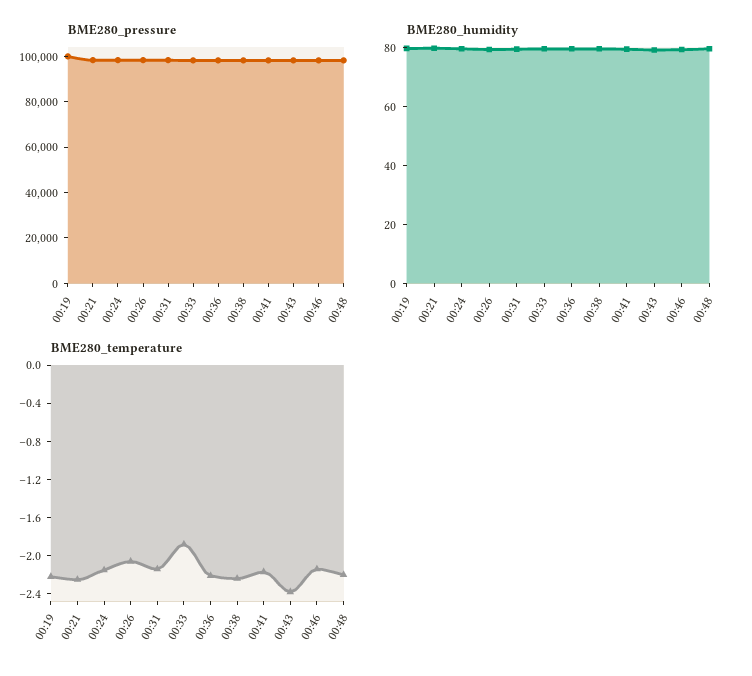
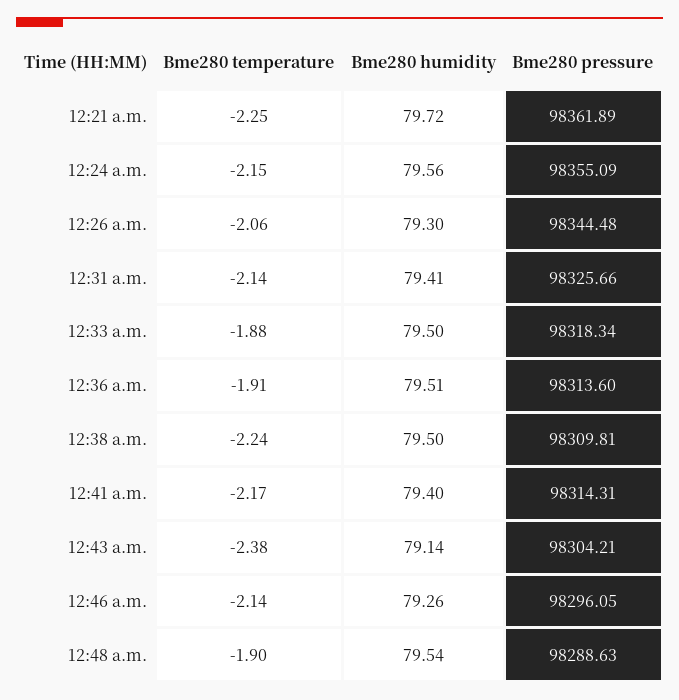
  {
    "BME280_pressure": {
-     "00:19": 100000,
      "00:21": 98361.89,
      "00:24": 98355.09,
      "00:26": 98344.48,
      "00:31": 98325.66,
      "00:33": 98318.34,
      "00:36": 98313.6,
      "00:38": 98309.81,
      "00:41": 98314.31,
      "00:43": 98304.21,
      "00:46": 98296.05,
      "00:48": 98288.63
    },
    "BME280_humidity": {
-     "00:19": 80,
      "00:21": 79.72,
      "00:24": 79.56,
      "00:26": 79.3,
      "00:31": 79.41,
      "00:33": 79.5,
      "00:36": 79.51,
      "00:38": 79.5,
      "00:41": 79.4,
      "00:43": 79.14,
      "00:46": 79.26,
      "00:48": 79.54
    },
    "BME280_temperature": {
-     "00:19": -2.2,
      "00:21": -2.25,
      "00:24": -2.15,
      "00:26": -2.06,
      "00:31": -2.14,
      "00:33": -1.88,
-     "00:36": -2.2,
+     "00:36": -1.91,
      "00:38": -2.24,
      "00:41": -2.17,
      "00:43": -2.38,
      "00:46": -2.14,
-     "00:48": -2.2
+     "00:48": -1.9
    }
  }

